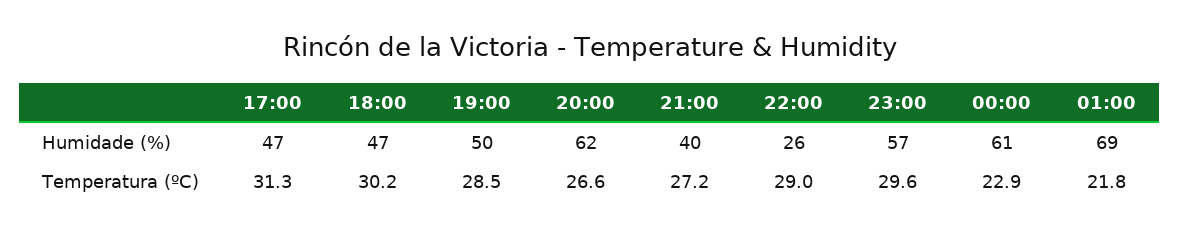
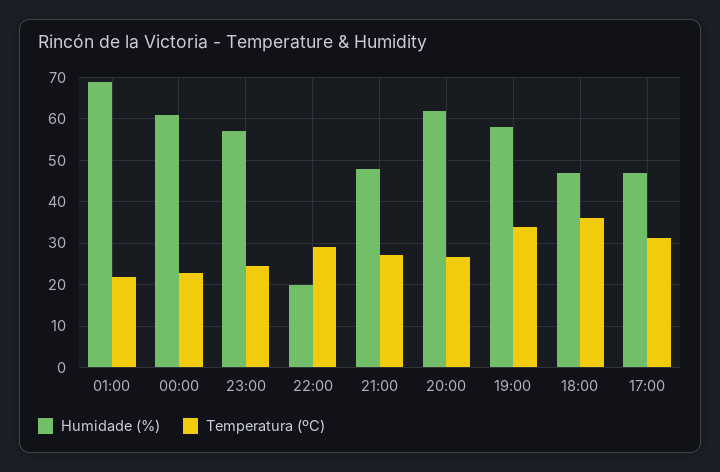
  {
    "Humidade (%)": {
      "17:00": 47,
      "18:00": 47,
-     "19:00": 50,
+     "19:00": 58,
      "20:00": 62,
-     "21:00": 40,
+     "21:00": 48,
-     "22:00": 26,
+     "22:00": 20,
      "23:00": 57,
      "00:00": 61,
      "01:00": 69
    },
    "Temperatura (ºC)": {
      "17:00": 31.3,
-     "18:00": 30.2,
+     "18:00": 36,
-     "19:00": 28.5,
+     "19:00": 34,
      "20:00": 26.6,
      "21:00": 27.2,
      "22:00": 29,
-     "23:00": 29.6,
+     "23:00": 24,
      "00:00": 22.9,
      "01:00": 21.8
    }
  }

